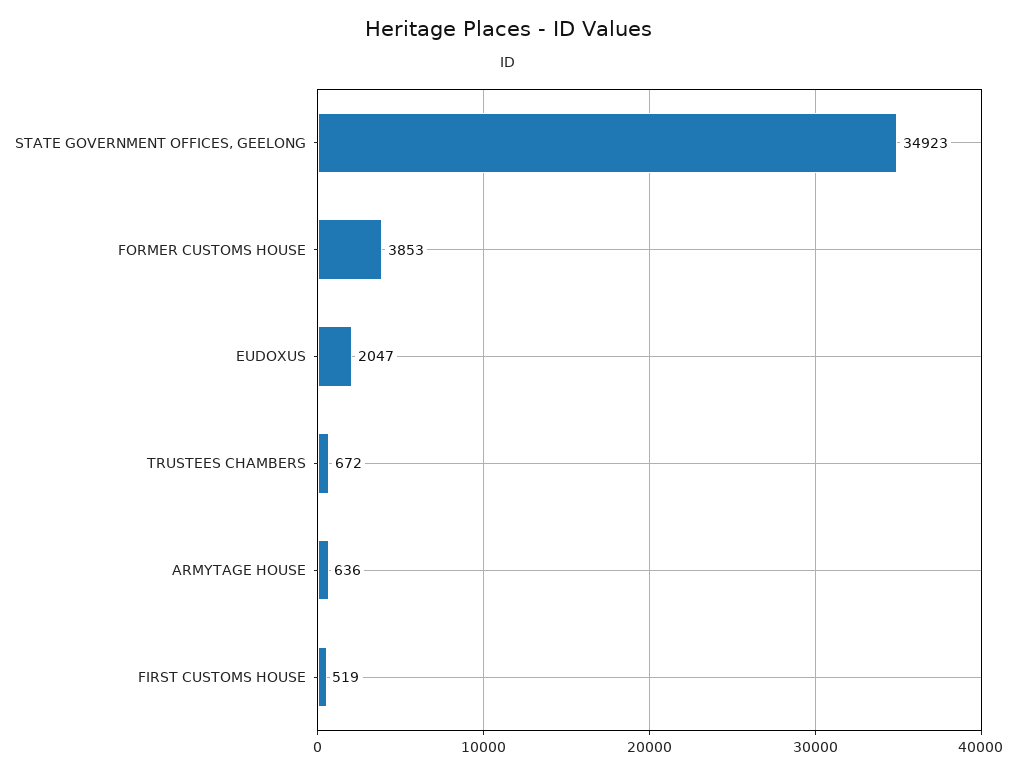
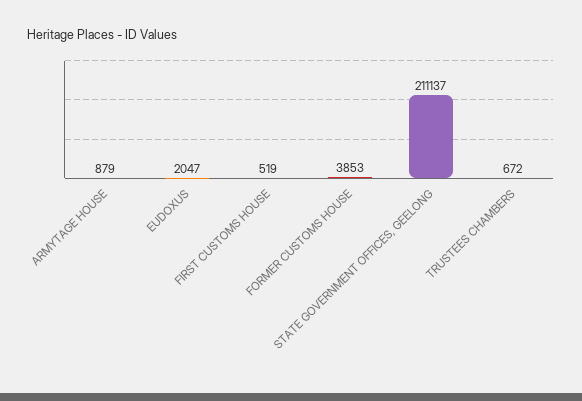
  {
-   "STATE GOVERNMENT OFFICES, GEELONG": 34923,
+   "STATE GOVERNMENT OFFICES, GEELONG": 211137,
    "FORMER CUSTOMS HOUSE": 3853,
    "EUDOXUS": 2047,
    "TRUSTEES CHAMBERS": 672,
-   "ARMYTAGE HOUSE": 636,
+   "ARMYTAGE HOUSE": 879,
    "FIRST CUSTOMS HOUSE": 519
  }

